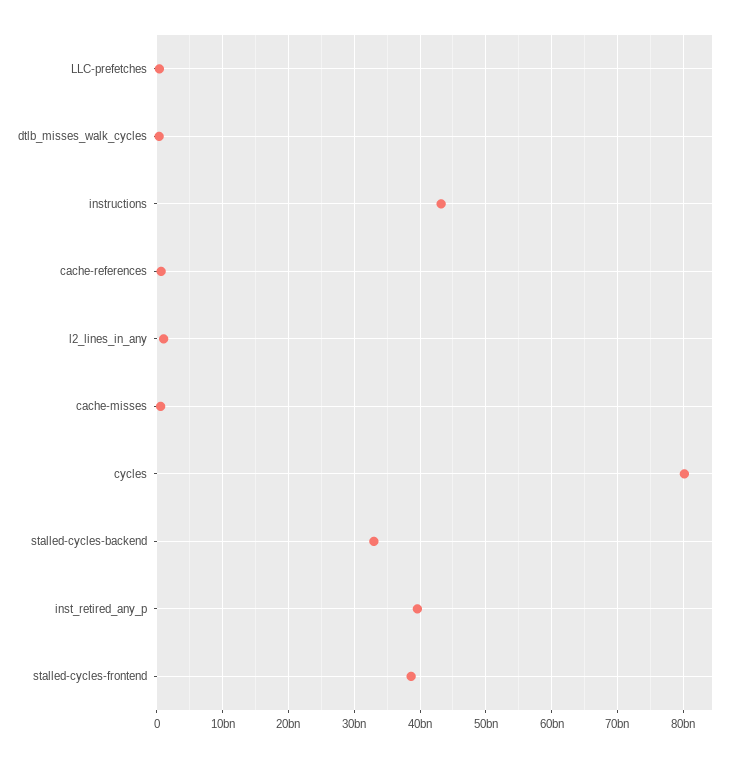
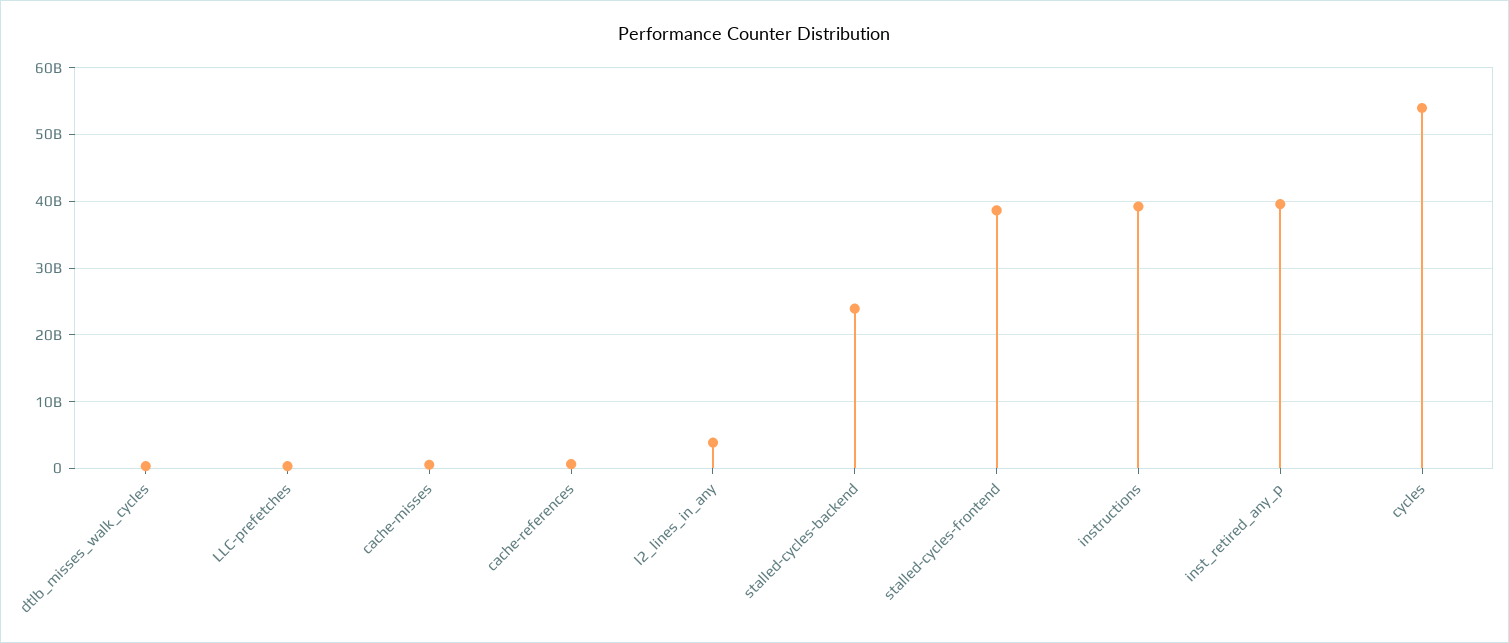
  {
    "LLC-prefetches": 0,
    "dtlb_misses_walk_cycles": 0,
-   "instructions": 43000000000,
+   "instructions": 39000000000,
    "cache-references": 1000000000,
-   "l2_lines_in_any": 1000000000,
+   "l2_lines_in_any": 4000000000,
    "cache-misses": 1000000000,
-   "cycles": 80000000000,
+   "cycles": 54000000000,
-   "stalled-cycles-backend": 33000000000,
+   "stalled-cycles-backend": 24000000000,
    "inst_retired_any_p": 40000000000,
    "stalled-cycles-frontend": 39000000000
  }

